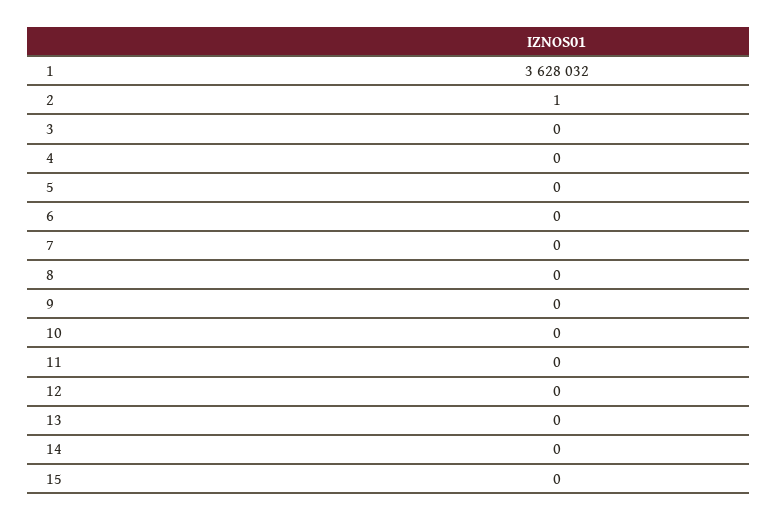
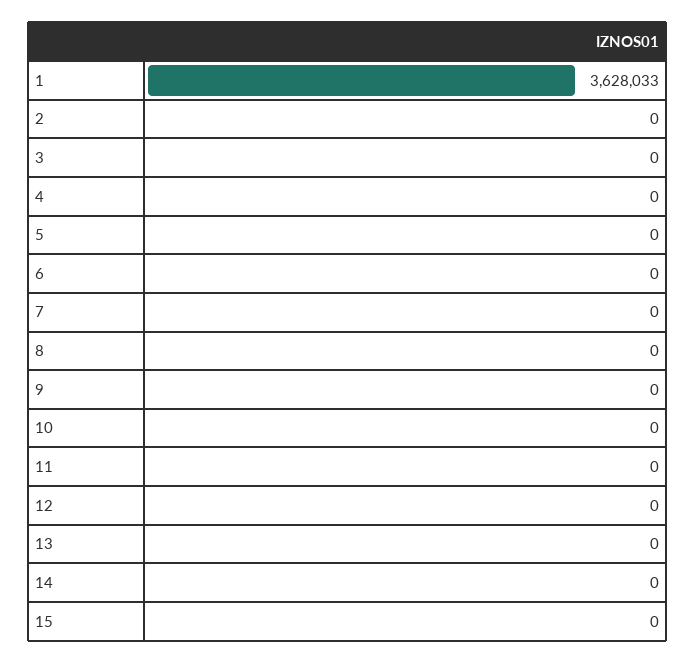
  {
-   "1": 3628032,
+   "1": 3628033,
-   "2": 1,
+   "2": 0,
    "3": 0,
    "4": 0,
    "5": 0,
    "6": 0,
    "7": 0,
    "8": 0,
    "9": 0,
    "10": 0,
    "11": 0,
    "12": 0,
    "13": 0,
    "14": 0,
    "15": 0
  }

